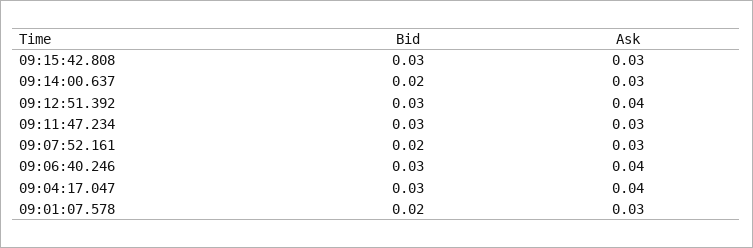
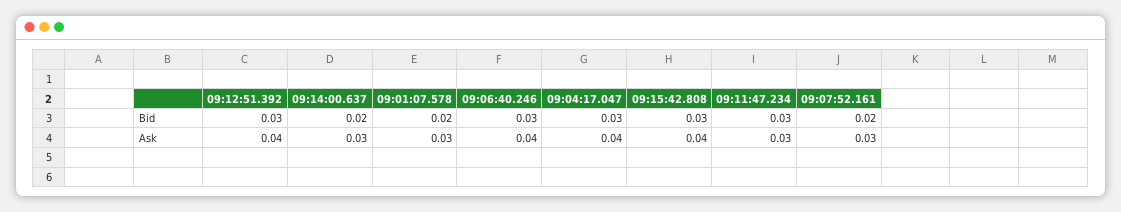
  {
    "Bid": {
      "09:15:42.808": 0.03,
      "09:14:00.637": 0.02,
      "09:12:51.392": 0.03,
      "09:11:47.234": 0.03,
      "09:07:52.161": 0.02,
      "09:06:40.246": 0.03,
      "09:04:17.047": 0.03,
      "09:01:07.578": 0.02
    },
    "Ask": {
-     "09:15:42.808": 0.03,
+     "09:15:42.808": 0.04,
      "09:14:00.637": 0.03,
      "09:12:51.392": 0.04,
      "09:11:47.234": 0.03,
      "09:07:52.161": 0.03,
      "09:06:40.246": 0.04,
      "09:04:17.047": 0.04,
      "09:01:07.578": 0.03
    }
  }

